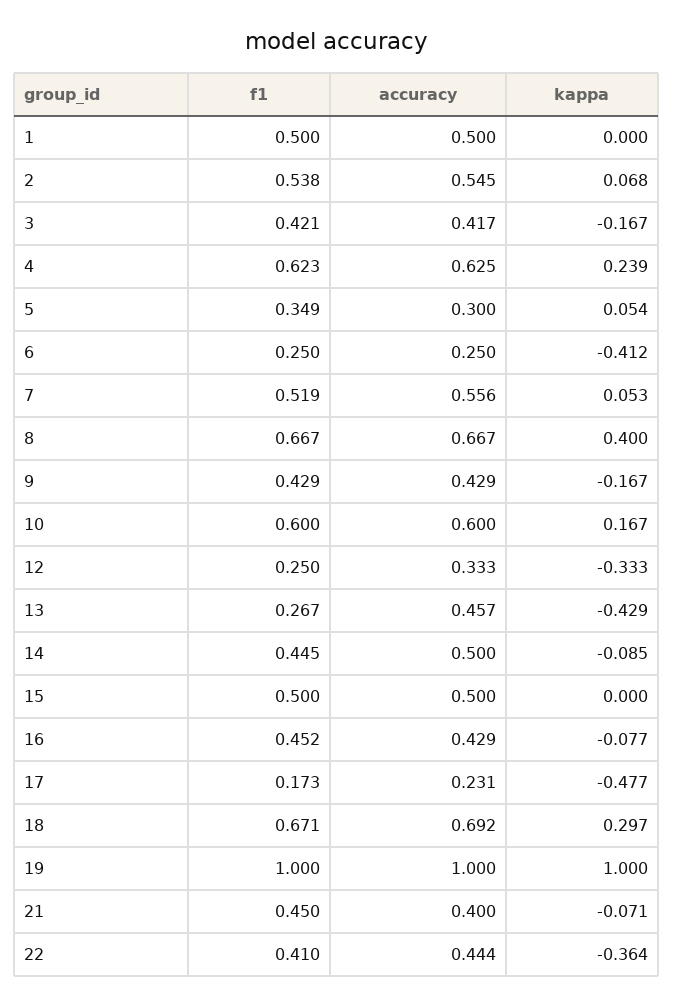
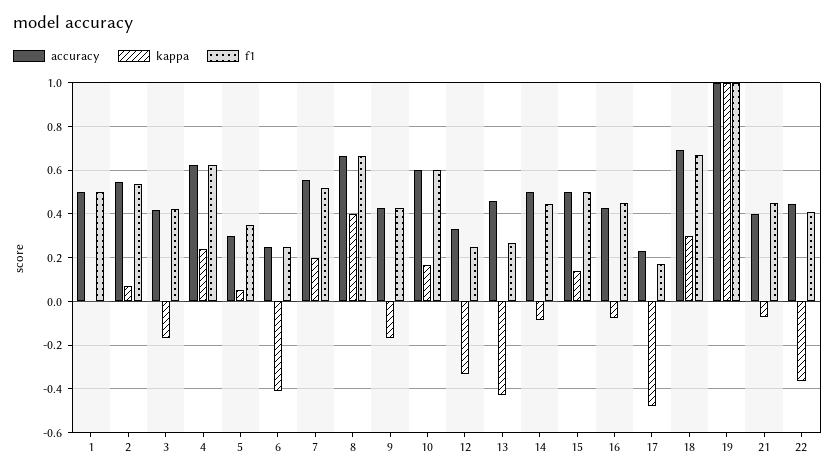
  {
    "f1": {
      "1": 0.5,
      "2": 0.538,
      "3": 0.421,
      "4": 0.623,
      "5": 0.349,
      "6": 0.25,
      "7": 0.519,
      "8": 0.667,
      "9": 0.429,
      "10": 0.6,
      "12": 0.25,
      "13": 0.267,
      "14": 0.445,
      "15": 0.5,
      "16": 0.452,
      "17": 0.173,
      "18": 0.671,
      "19": 1,
      "21": 0.45,
      "22": 0.41
    },
    "accuracy": {
      "1": 0.5,
      "2": 0.545,
      "3": 0.417,
      "4": 0.625,
      "5": 0.3,
      "6": 0.25,
      "7": 0.556,
      "8": 0.667,
      "9": 0.429,
      "10": 0.6,
      "12": 0.333,
      "13": 0.457,
      "14": 0.5,
      "15": 0.5,
      "16": 0.429,
      "17": 0.231,
      "18": 0.692,
      "19": 1,
      "21": 0.4,
      "22": 0.444
    },
    "kappa": {
      "1": 0,
      "2": 0.068,
      "3": -0.167,
      "4": 0.239,
      "5": 0.054,
      "6": -0.412,
-     "7": 0.053,
+     "7": 0.2,
      "8": 0.4,
      "9": -0.167,
      "10": 0.167,
      "12": -0.333,
      "13": -0.429,
      "14": -0.085,
-     "15": 0,
+     "15": 0.15,
      "16": -0.077,
      "17": -0.477,
      "18": 0.297,
      "19": 1,
      "21": -0.071,
      "22": -0.364
    }
  }

